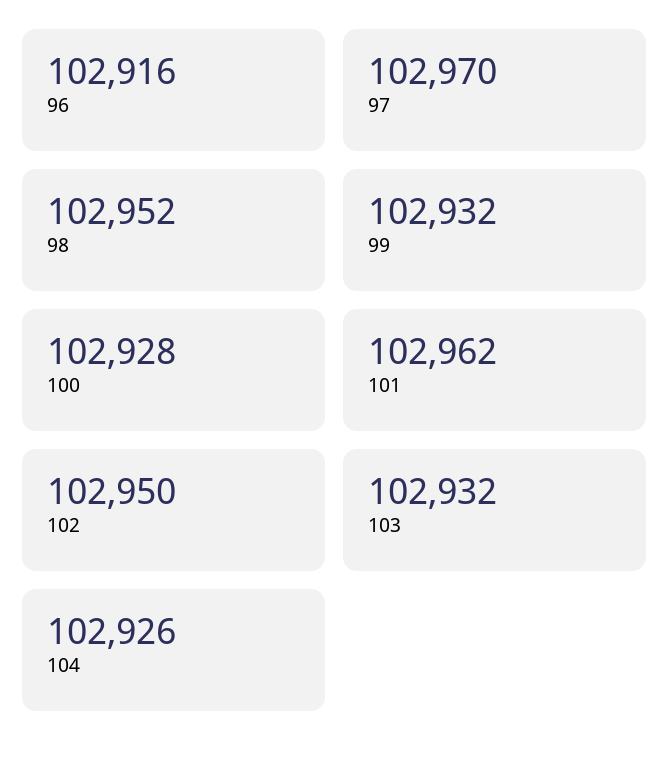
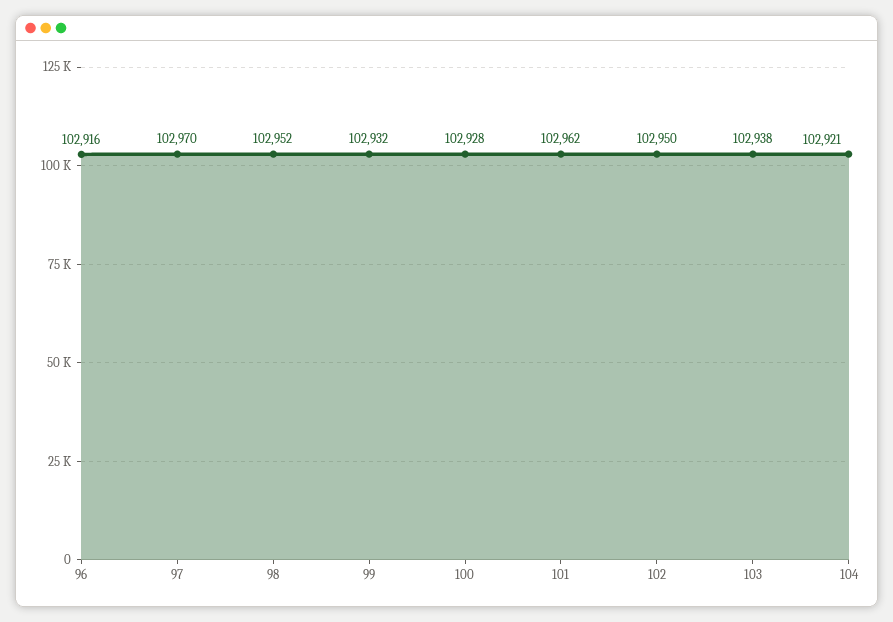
  {
    "96": 102916,
    "97": 102970,
    "98": 102952,
    "99": 102932,
    "100": 102928,
    "101": 102962,
    "102": 102950,
-   "103": 102932,
+   "103": 102938,
-   "104": 102926
+   "104": 102921
  }

